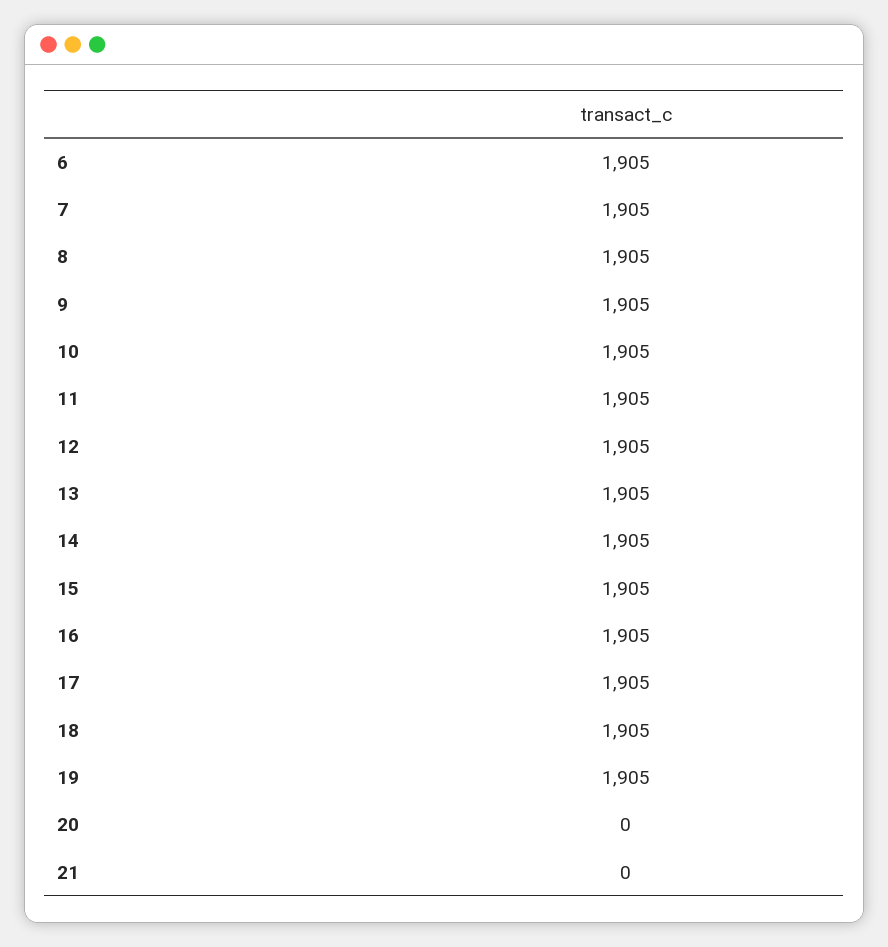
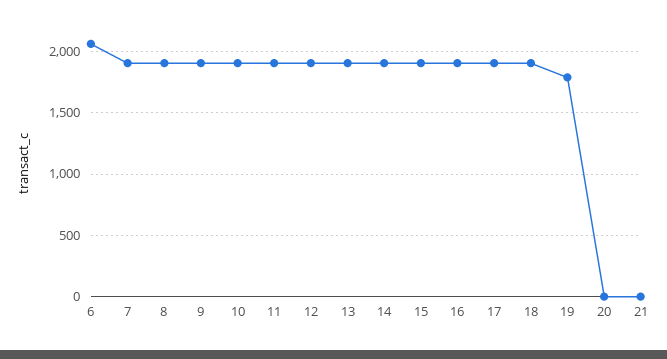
  {
-   "6": 1905,
+   "6": 2050,
    "7": 1905,
    "8": 1905,
    "9": 1905,
    "10": 1905,
    "11": 1905,
    "12": 1905,
    "13": 1905,
    "14": 1905,
    "15": 1905,
    "16": 1905,
    "17": 1905,
    "18": 1905,
-   "19": 1905,
+   "19": 1800,
    "20": 0,
    "21": 0
  }

